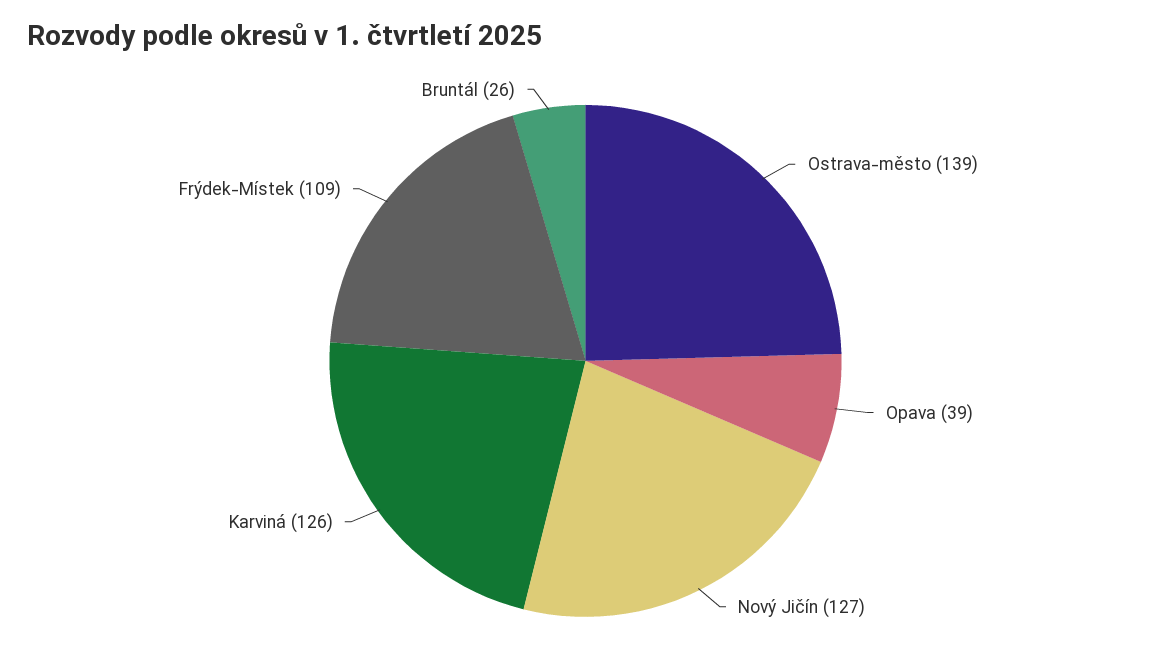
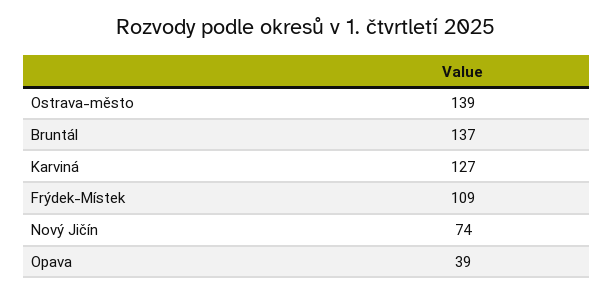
  {
    "Ostrava-město": 139,
    "Opava": 39,
-   "Nový Jičín": 127,
+   "Nový Jičín": 74,
-   "Karviná": 126,
+   "Karviná": 127,
    "Frýdek-Místek": 109,
-   "Bruntál": 26
+   "Bruntál": 137
  }

